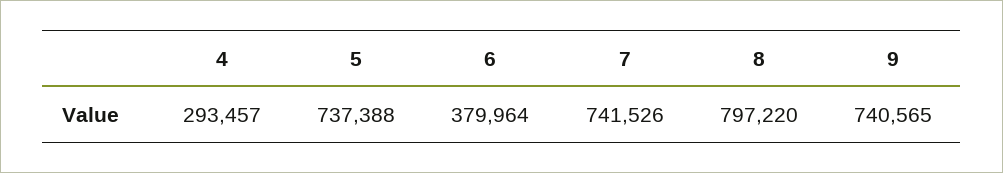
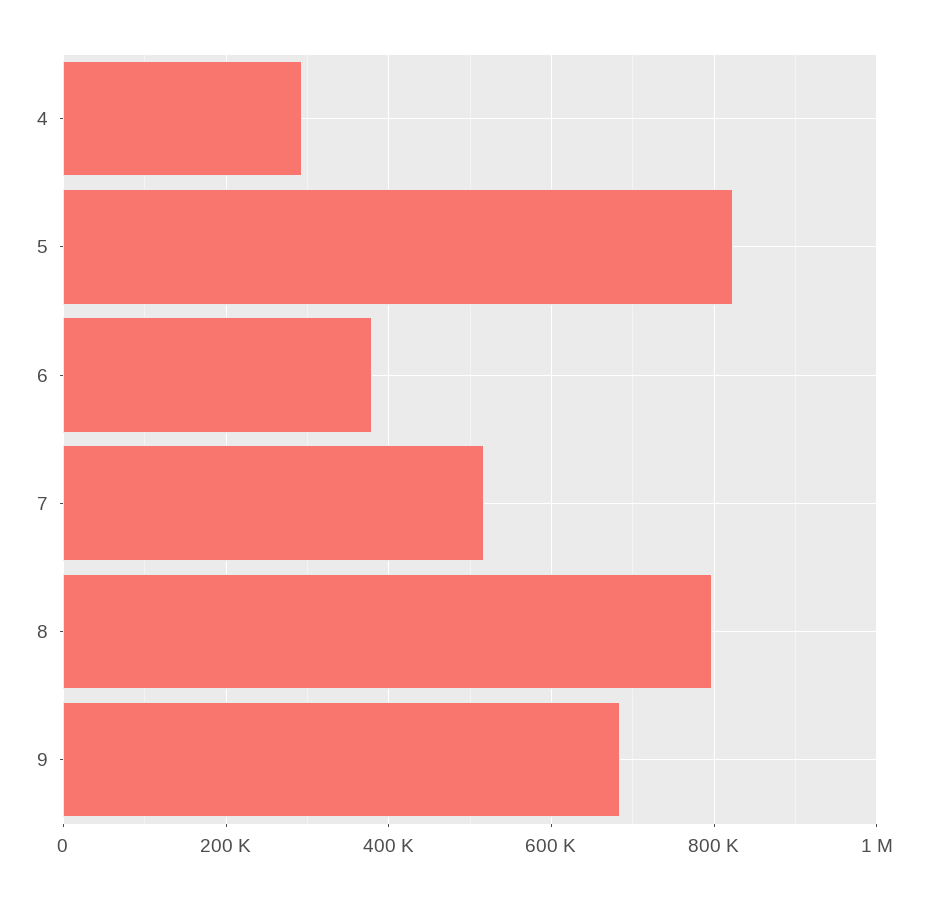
  {
    "4": 293457,
-   "5": 737388,
+   "5": 820000,
    "6": 379964,
-   "7": 741526,
+   "7": 520000,
    "8": 797220,
-   "9": 740565
+   "9": 680000
  }

